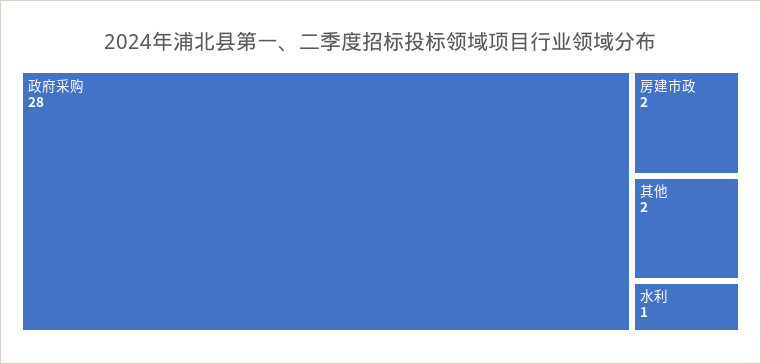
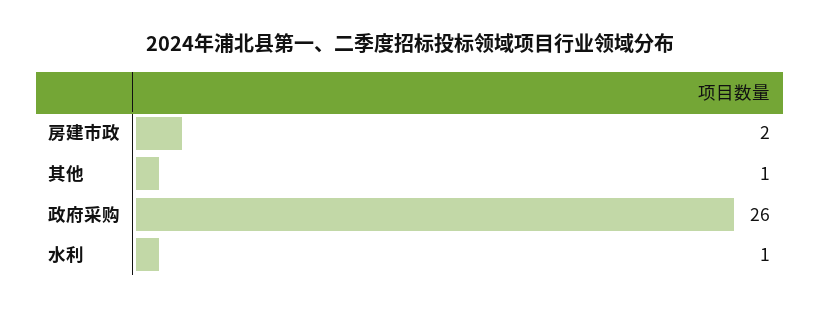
  {
-   "政府采购": 28,
+   "政府采购": 26,
    "房建市政": 2,
-   "其他": 2,
+   "其他": 1,
    "水利": 1
  }

